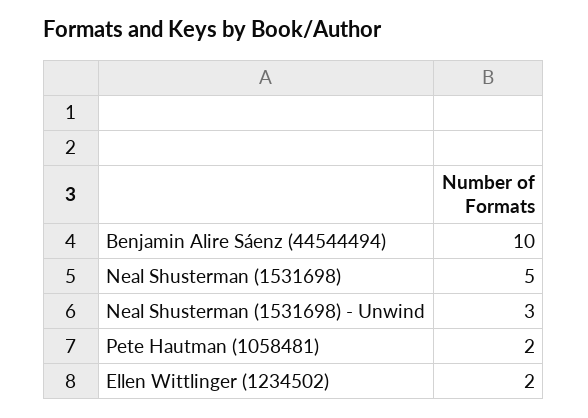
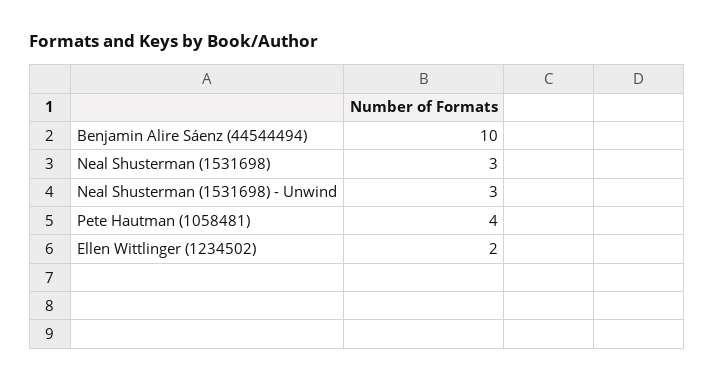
  {
    "Benjamin Alire Sáenz (44544494)": 10,
-   "Neal Shusterman (1531698)": 5,
+   "Neal Shusterman (1531698)": 3,
    "Neal Shusterman (1531698) - Unwind": 3,
-   "Pete Hautman (1058481)": 2,
+   "Pete Hautman (1058481)": 4,
    "Ellen Wittlinger (1234502)": 2
  }

